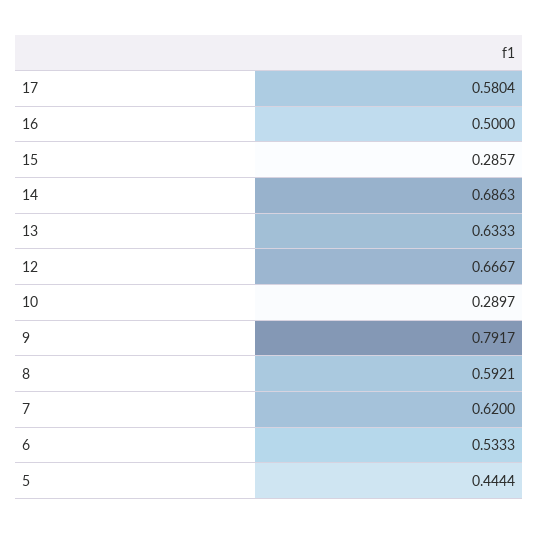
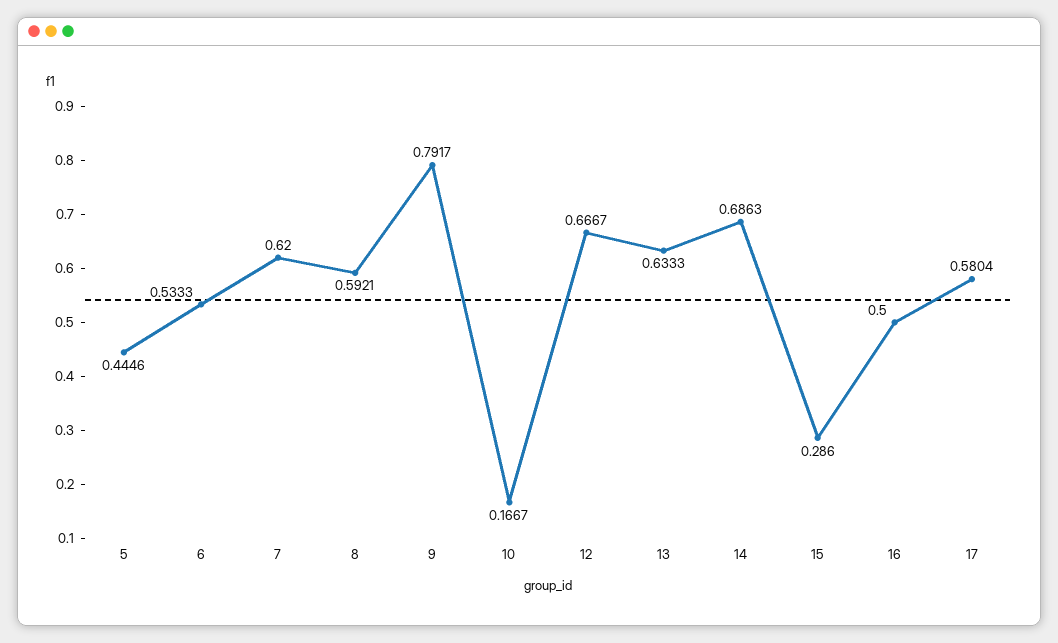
  {
    "17": 0.5804,
    "16": 0.5,
-   "15": 0.2857,
+   "15": 0.286,
    "14": 0.6863,
    "13": 0.6333,
    "12": 0.6667,
-   "10": 0.2897,
+   "10": 0.1667,
    "9": 0.7917,
    "8": 0.5921,
    "7": 0.62,
    "6": 0.5333,
-   "5": 0.4444
+   "5": 0.4446
  }

